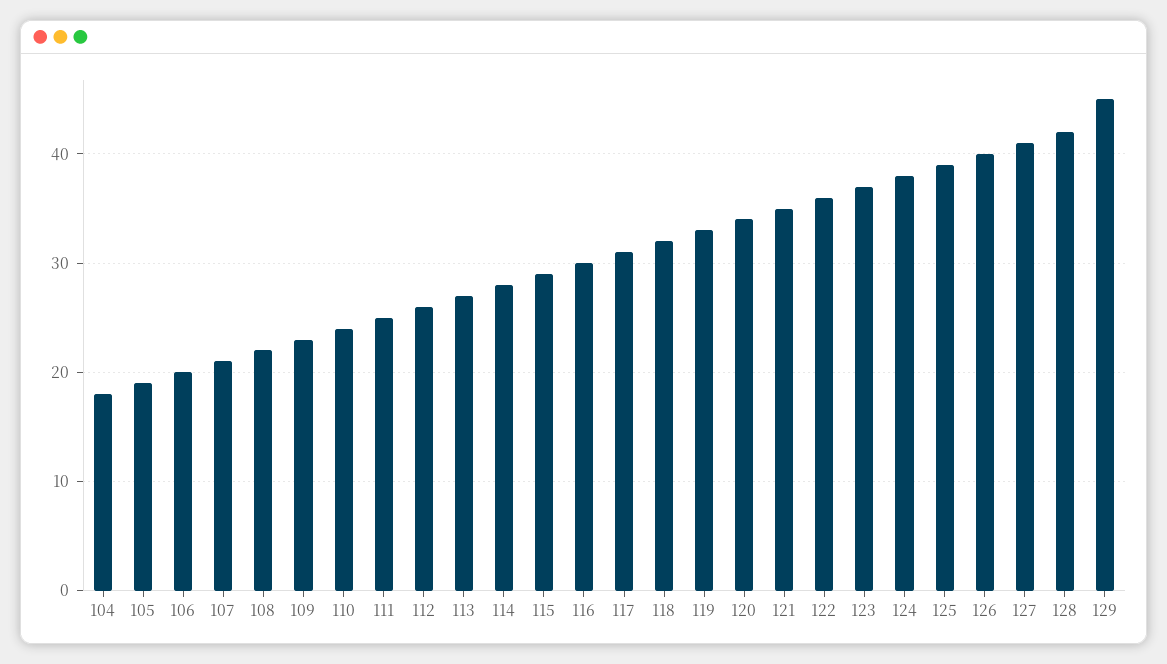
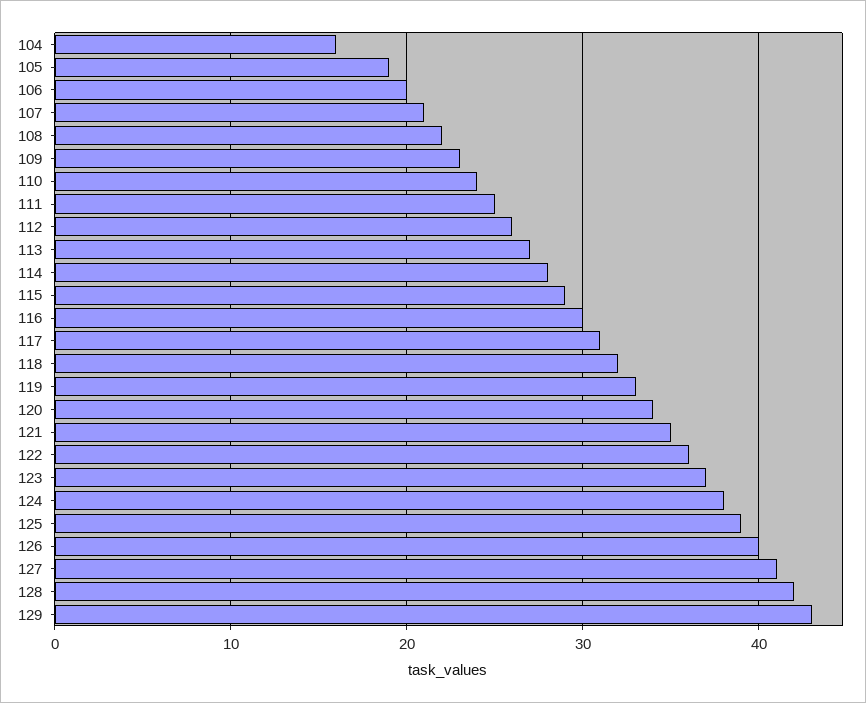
  {
-   "104": 18,
+   "104": 16,
    "105": 19,
    "106": 20,
    "107": 21,
    "108": 22,
    "109": 23,
    "110": 24,
    "111": 25,
    "112": 26,
    "113": 27,
    "114": 28,
    "115": 29,
    "116": 30,
    "117": 31,
    "118": 32,
    "119": 33,
    "120": 34,
    "121": 35,
    "122": 36,
    "123": 37,
    "124": 38,
    "125": 39,
    "126": 40,
    "127": 41,
    "128": 42,
-   "129": 45
+   "129": 43
  }

